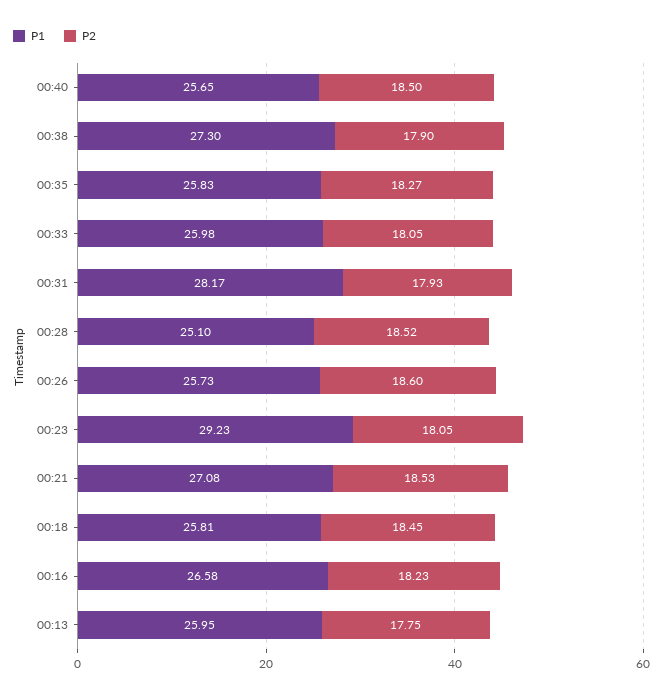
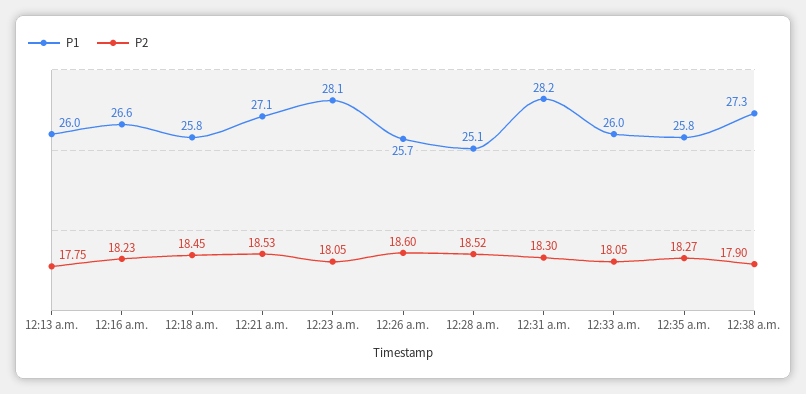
  {
    "P1": {
-     "00:40": 25.65,
      "00:38": 27.3,
      "00:35": 25.83,
      "00:33": 25.98,
      "00:31": 28.17,
      "00:28": 25.1,
      "00:26": 25.73,
-     "00:23": 29.23,
+     "00:23": 28.1,
      "00:21": 27.08,
      "00:18": 25.81,
      "00:16": 26.58,
      "00:13": 25.95
    },
    "P2": {
-     "00:40": 18.5,
      "00:38": 17.9,
      "00:35": 18.27,
      "00:33": 18.05,
-     "00:31": 17.93,
+     "00:31": 18.3,
      "00:28": 18.52,
      "00:26": 18.6,
      "00:23": 18.05,
      "00:21": 18.53,
      "00:18": 18.45,
      "00:16": 18.23,
      "00:13": 17.75
    }
  }

